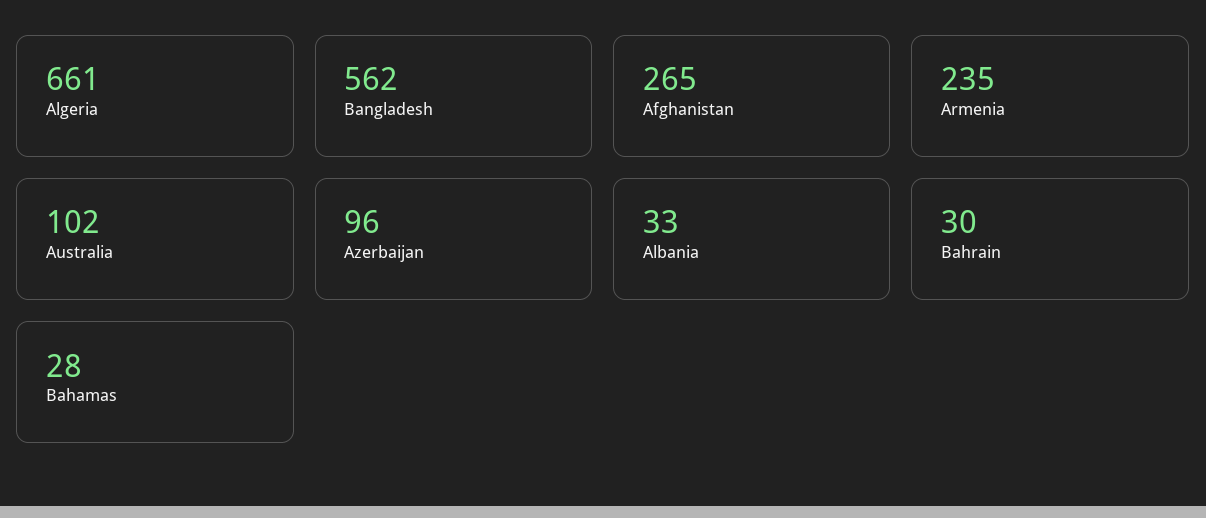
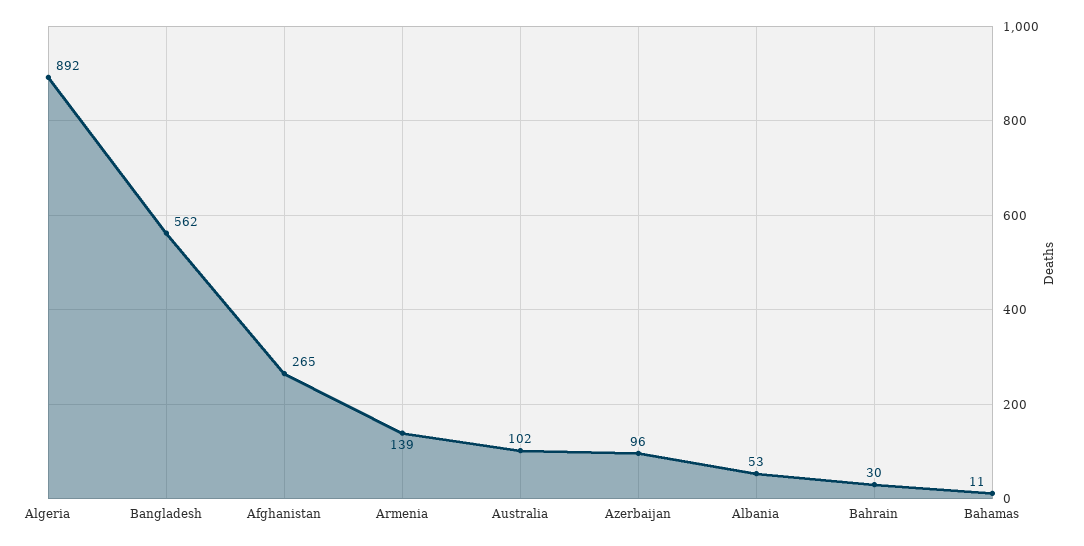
  {
-   "Algeria": 661,
+   "Algeria": 892,
    "Bangladesh": 562,
    "Afghanistan": 265,
-   "Armenia": 235,
+   "Armenia": 139,
    "Australia": 102,
    "Azerbaijan": 96,
-   "Albania": 33,
+   "Albania": 53,
    "Bahrain": 30,
-   "Bahamas": 28
+   "Bahamas": 11
  }

